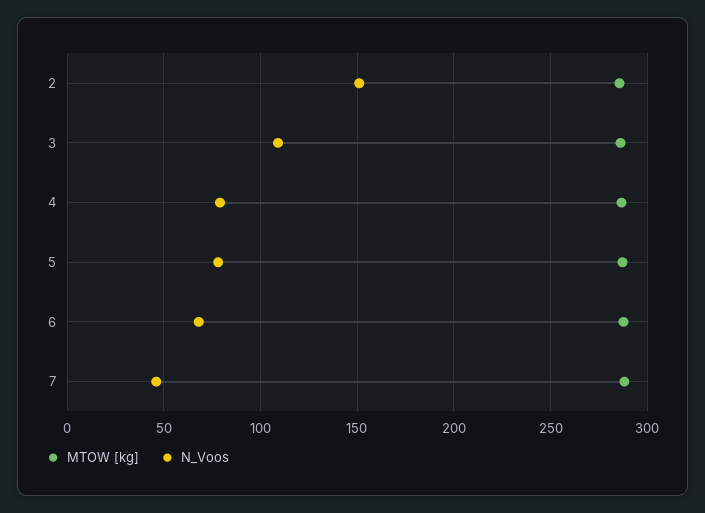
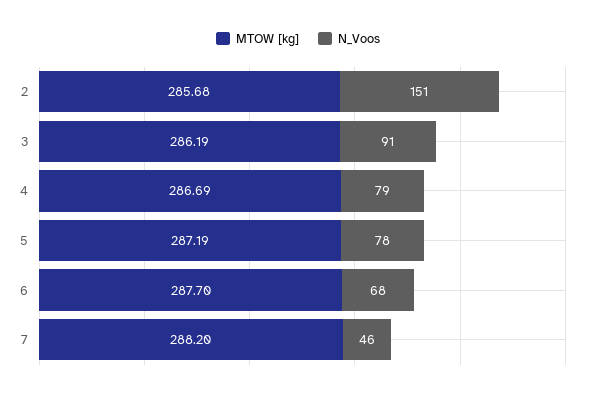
  {
    "MTOW [kg]": {
      "2": 285.68,
      "3": 286.19,
      "4": 286.69,
      "5": 287.19,
      "6": 287.7,
      "7": 288.2
    },
    "N_Voos": {
      "2": 151,
-     "3": 110,
+     "3": 91,
      "4": 79,
      "5": 78,
      "6": 68,
      "7": 46
    }
  }

